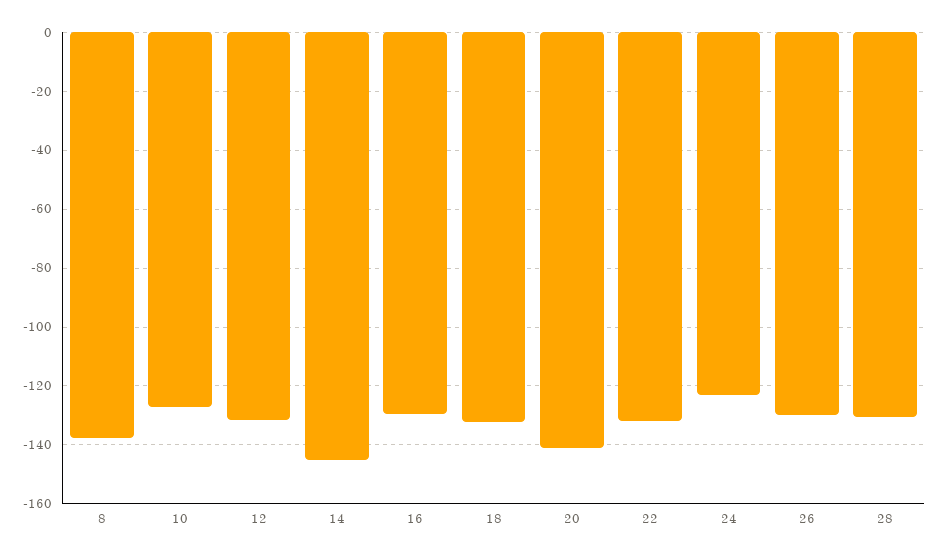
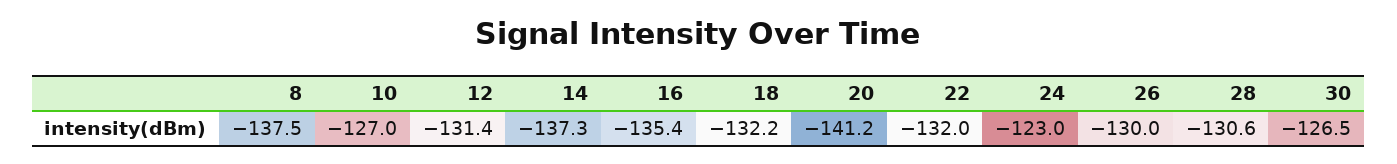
  {
    "8": -137.5,
    "10": -127,
    "12": -131.4,
-   "14": -145,
+   "14": -137.3,
-   "16": -130,
+   "16": -135.4,
    "18": -132.2,
    "20": -141.2,
    "22": -132,
    "24": -123,
    "26": -130,
-   "28": -130.6
+   "28": -130.6,
+   "30": -126.5
  }

